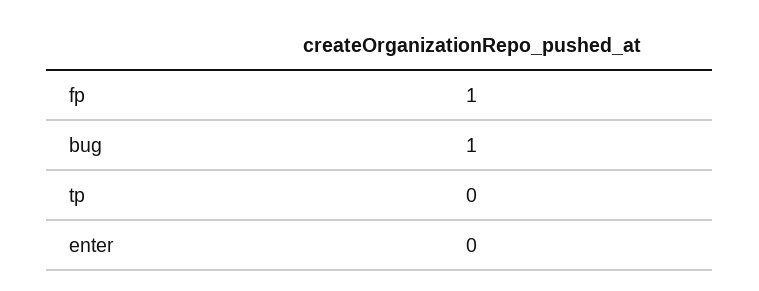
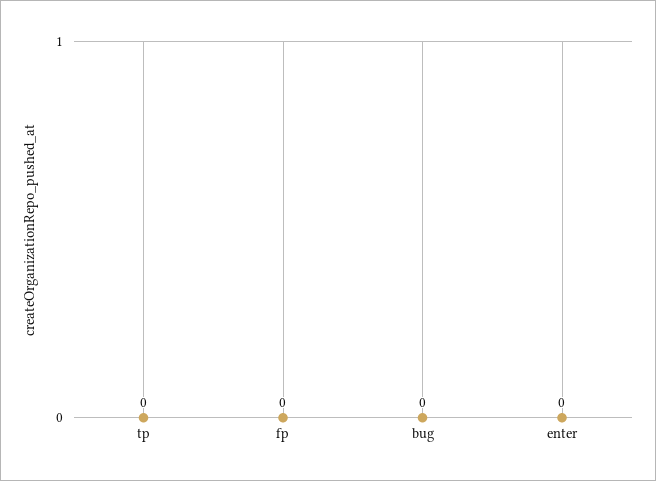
  {
-   "fp": 1,
+   "fp": 0,
-   "bug": 1,
+   "bug": 0,
    "tp": 0,
    "enter": 0
  }

